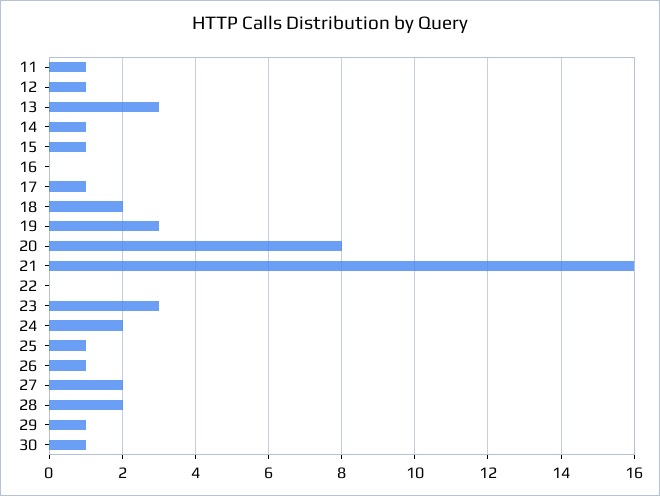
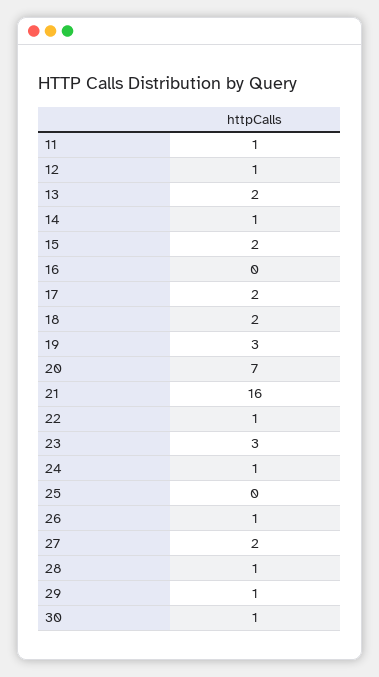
  {
    "11": 1,
    "12": 1,
-   "13": 3,
+   "13": 2,
    "14": 1,
-   "15": 1,
+   "15": 2,
    "16": 0,
-   "17": 1,
+   "17": 2,
    "18": 2,
    "19": 3,
-   "20": 8,
+   "20": 7,
    "21": 16,
-   "22": 0,
+   "22": 1,
    "23": 3,
-   "24": 2,
+   "24": 1,
-   "25": 1,
+   "25": 0,
    "26": 1,
    "27": 2,
-   "28": 2,
+   "28": 1,
    "29": 1,
    "30": 1
  }

